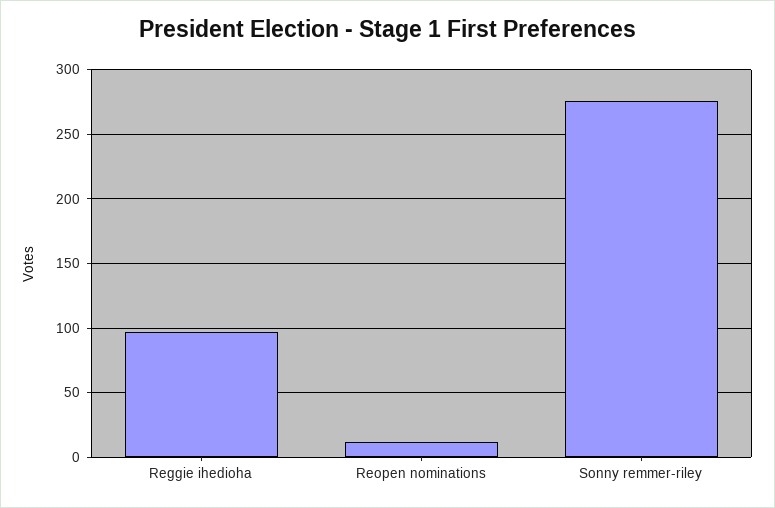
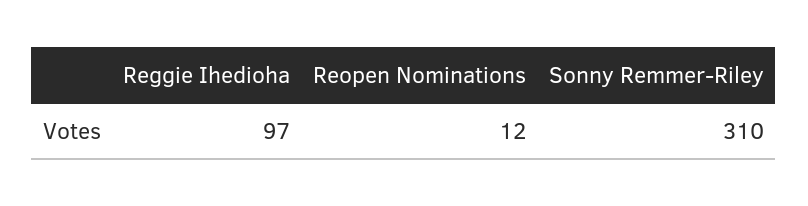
  {
    "Reggie ihedioha": 97,
    "Reopen nominations": 12,
-   "Sonny remmer-riley": 275
+   "Sonny remmer-riley": 310
  }

